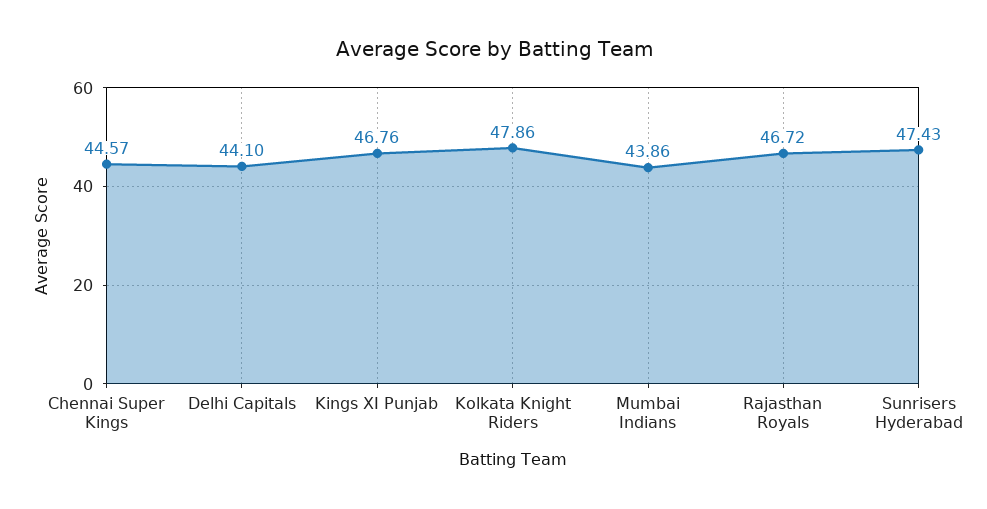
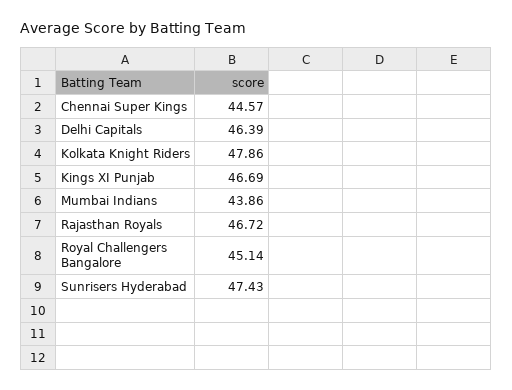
  {
    "Chennai Super Kings": 44.57,
-   "Delhi Capitals": 44.1,
+   "Delhi Capitals": 46.39,
-   "Kings XI Punjab": 46.76,
+   "Kings XI Punjab": 46.69,
    "Kolkata Knight Riders": 47.86,
    "Mumbai Indians": 43.86,
    "Rajasthan Royals": 46.72,
-   "Sunrisers Hyderabad": 47.43
+   "Sunrisers Hyderabad": 47.43,
+   "Royal Challengers Bangalore": 45.14
  }

